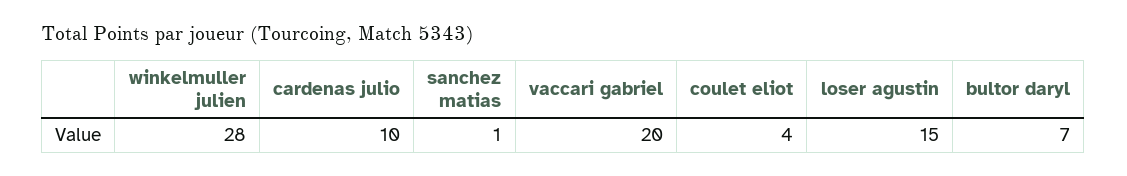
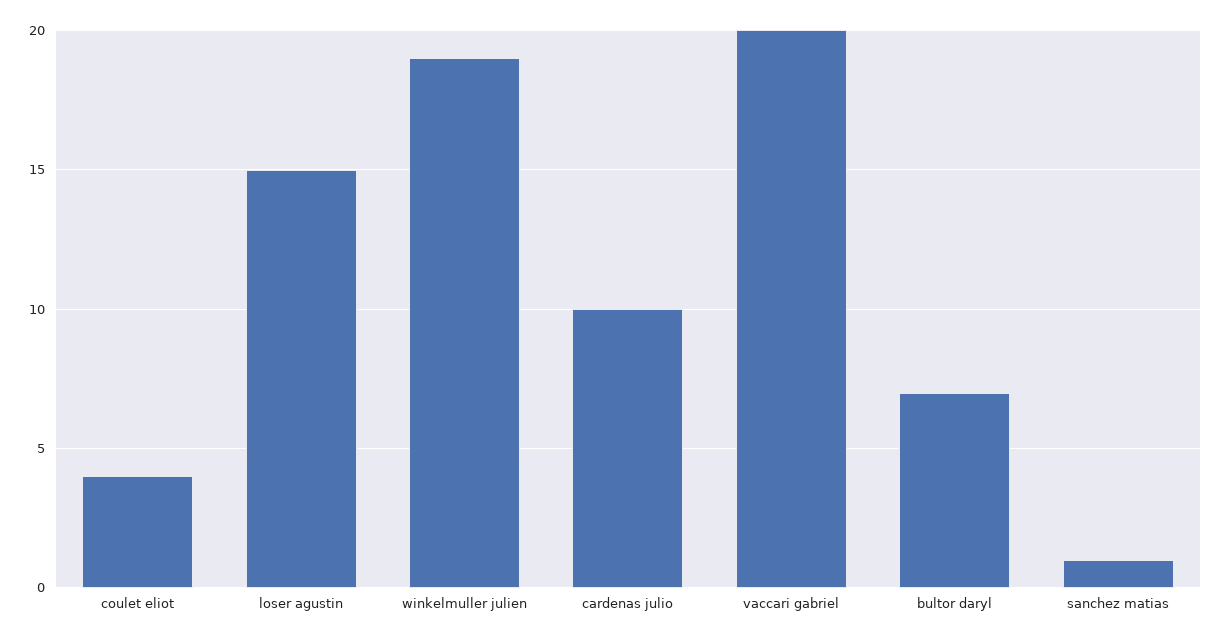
  {
-   "winkelmuller julien": 28,
+   "winkelmuller julien": 19,
    "cardenas julio": 10,
    "sanchez matias": 1,
    "vaccari gabriel": 20,
    "coulet eliot": 4,
    "loser agustin": 15,
    "bultor daryl": 7
  }

